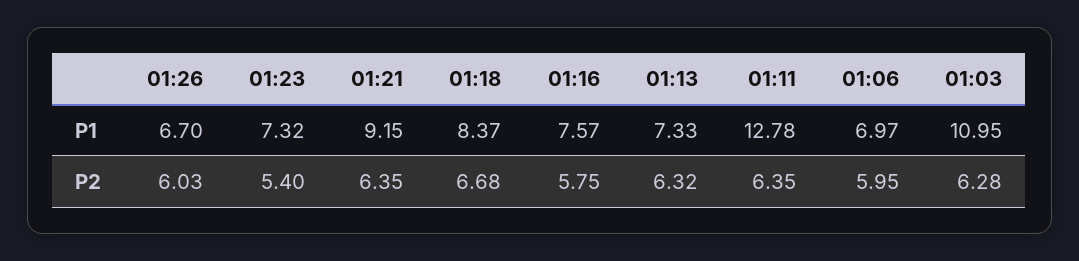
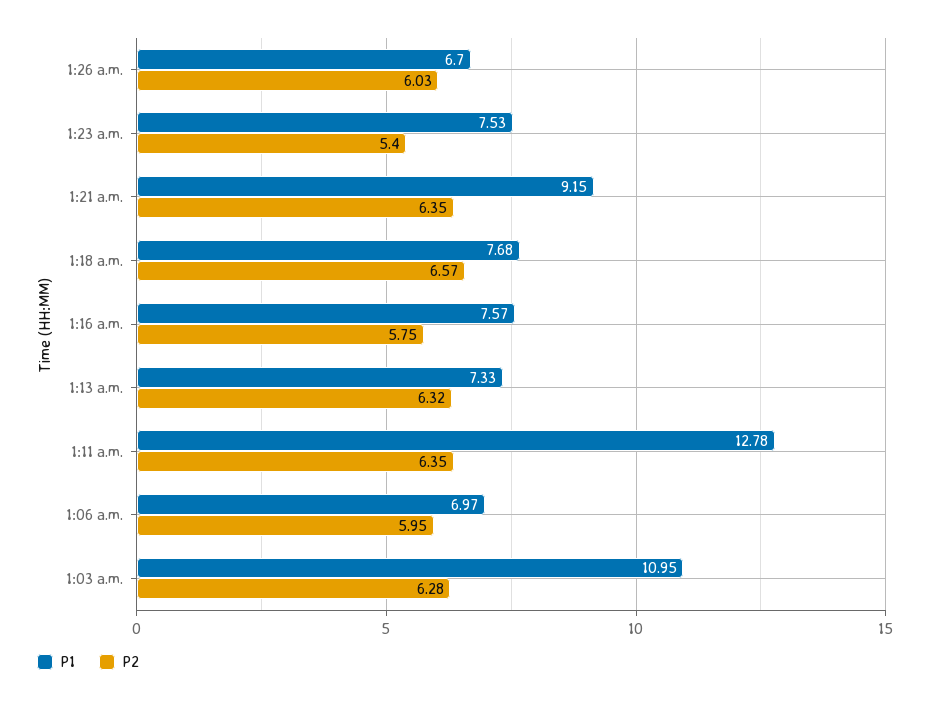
  {
    "P1": {
      "01:26": 6.7,
-     "01:23": 7.32,
+     "01:23": 7.53,
      "01:21": 9.15,
-     "01:18": 8.37,
+     "01:18": 7.68,
      "01:16": 7.57,
      "01:13": 7.33,
      "01:11": 12.78,
      "01:06": 6.97,
      "01:03": 10.95
    },
    "P2": {
      "01:26": 6.03,
      "01:23": 5.4,
      "01:21": 6.35,
-     "01:18": 6.68,
+     "01:18": 6.57,
      "01:16": 5.75,
      "01:13": 6.32,
      "01:11": 6.35,
      "01:06": 5.95,
      "01:03": 6.28
    }
  }

